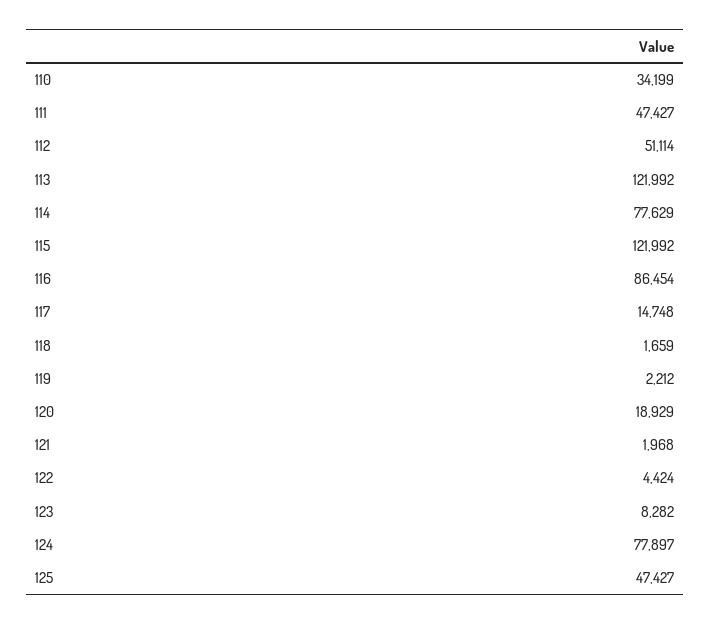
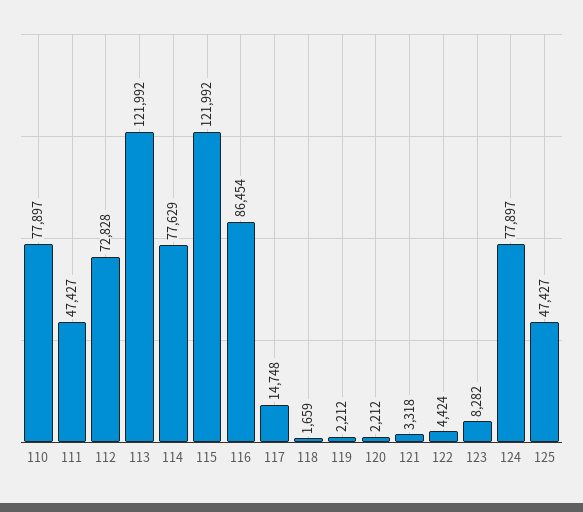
  {
-   "110": 34199,
+   "110": 77897,
    "111": 47427,
-   "112": 51114,
+   "112": 72828,
    "113": 121992,
    "114": 77629,
    "115": 121992,
    "116": 86454,
    "117": 14748,
    "118": 1659,
    "119": 2212,
-   "120": 18929,
+   "120": 2212,
-   "121": 1968,
+   "121": 3318,
    "122": 4424,
    "123": 8282,
    "124": 77897,
    "125": 47427
  }

